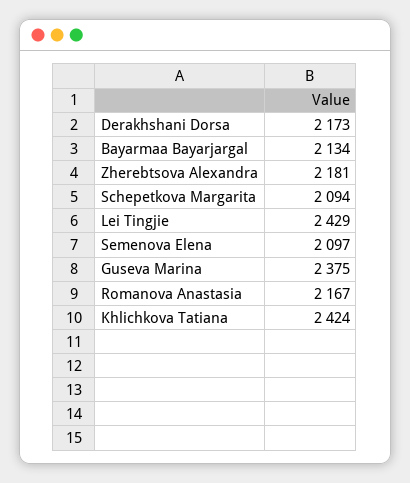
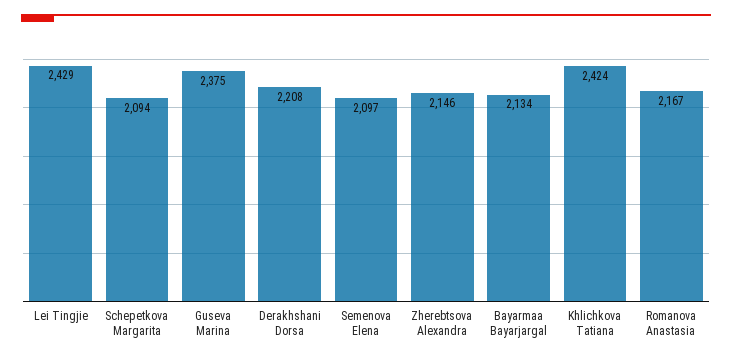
  {
-   "Derakhshani Dorsa": 2173,
+   "Derakhshani Dorsa": 2208,
    "Bayarmaa Bayarjargal": 2134,
-   "Zherebtsova Alexandra": 2181,
+   "Zherebtsova Alexandra": 2146,
    "Schepetkova Margarita": 2094,
    "Lei Tingjie": 2429,
    "Semenova Elena": 2097,
    "Guseva Marina": 2375,
    "Romanova Anastasia": 2167,
    "Khlichkova Tatiana": 2424
  }

